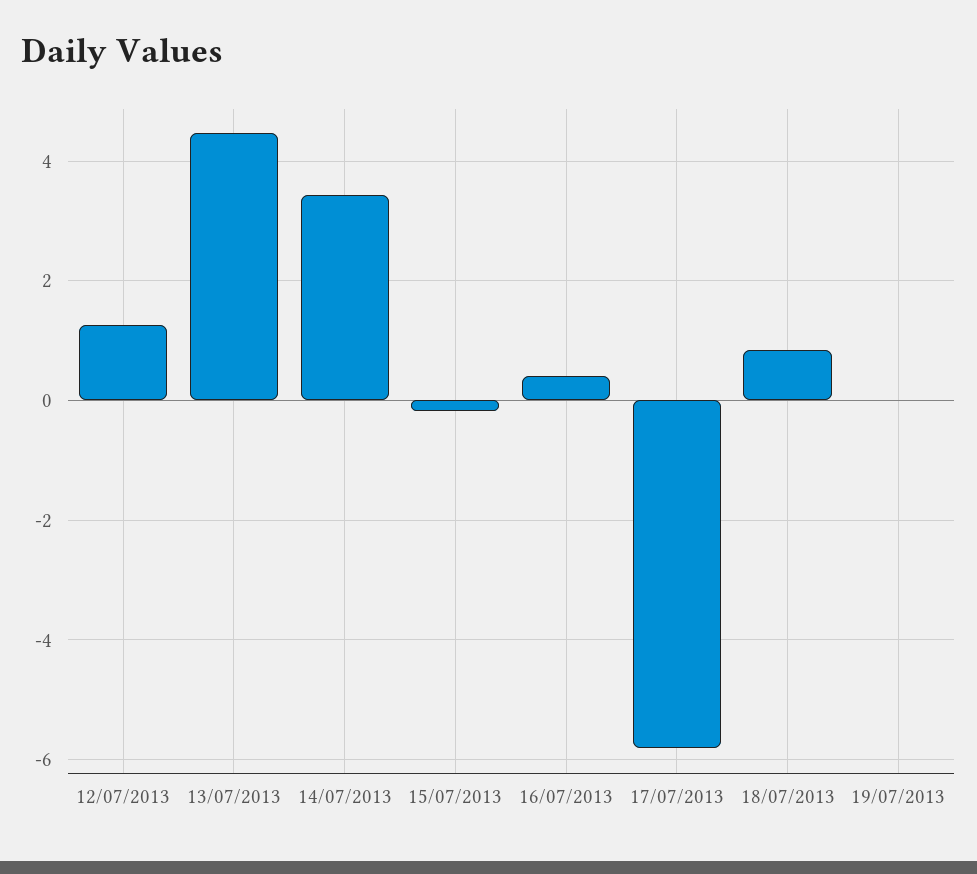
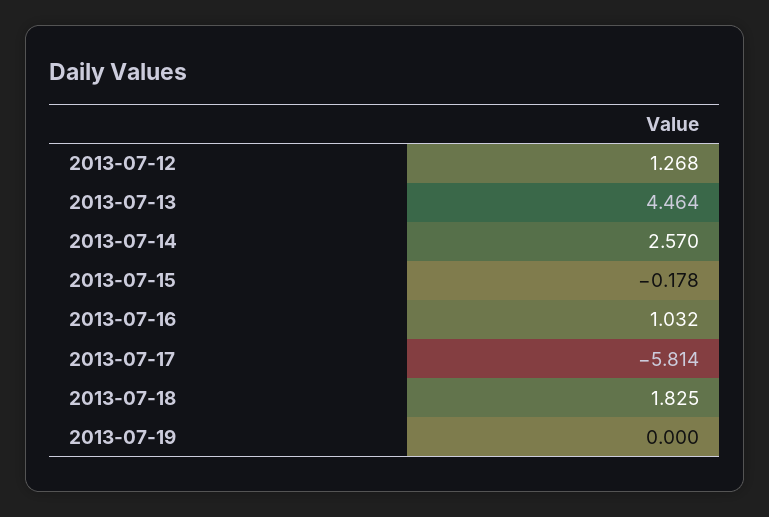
  {
    "12/07/2013": 1.268,
    "13/07/2013": 4.464,
-   "14/07/2013": 3.4,
+   "14/07/2013": 2.57,
    "15/07/2013": -0.178,
-   "16/07/2013": 0.4,
+   "16/07/2013": 1.032,
    "17/07/2013": -5.814,
-   "18/07/2013": 0.8,
+   "18/07/2013": 1.825,
    "19/07/2013": 0
  }

